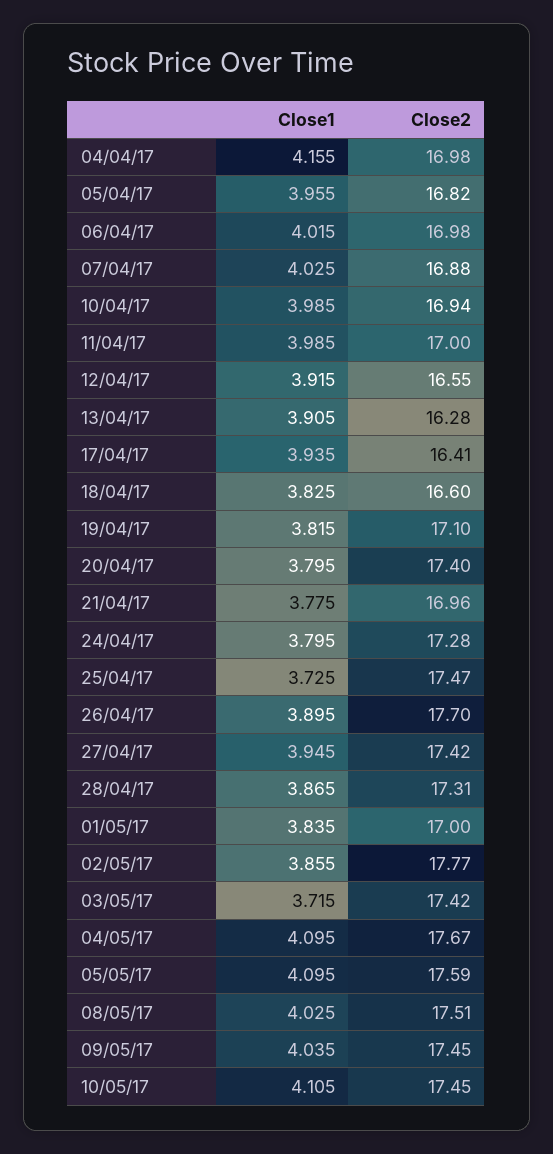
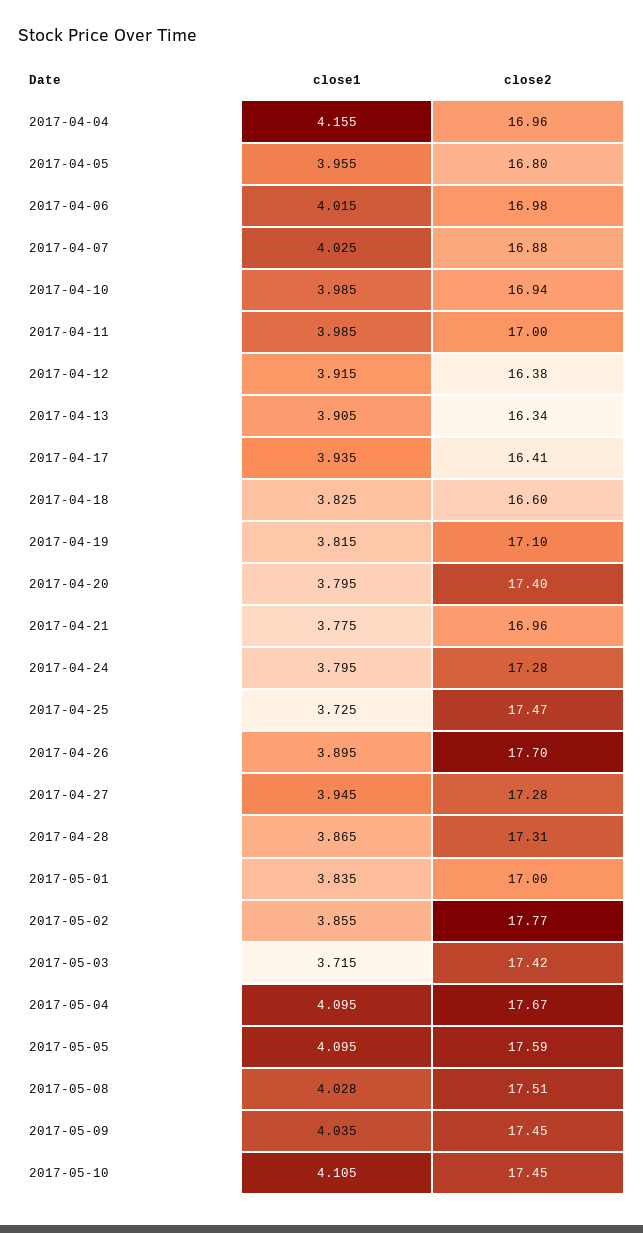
  {
    "Close1": {
      "04/04/17": 4.155,
      "05/04/17": 3.955,
      "06/04/17": 4.015,
      "07/04/17": 4.025,
      "10/04/17": 3.985,
      "11/04/17": 3.985,
      "12/04/17": 3.915,
      "13/04/17": 3.905,
      "17/04/17": 3.935,
      "18/04/17": 3.825,
      "19/04/17": 3.815,
      "20/04/17": 3.795,
      "21/04/17": 3.775,
      "24/04/17": 3.795,
      "25/04/17": 3.725,
      "26/04/17": 3.895,
      "27/04/17": 3.945,
      "28/04/17": 3.865,
      "01/05/17": 3.835,
      "02/05/17": 3.855,
      "03/05/17": 3.715,
      "04/05/17": 4.095,
      "05/05/17": 4.095,
-     "08/05/17": 4.025,
+     "08/05/17": 4.028,
      "09/05/17": 4.035,
      "10/05/17": 4.105
    },
    "Close2": {
-     "04/04/17": 16.98,
+     "04/04/17": 16.96,
-     "05/04/17": 16.82,
+     "05/04/17": 16.8,
      "06/04/17": 16.98,
      "07/04/17": 16.88,
      "10/04/17": 16.94,
      "11/04/17": 17,
-     "12/04/17": 16.55,
+     "12/04/17": 16.38,
-     "13/04/17": 16.28,
+     "13/04/17": 16.34,
      "17/04/17": 16.41,
      "18/04/17": 16.6,
      "19/04/17": 17.1,
      "20/04/17": 17.4,
      "21/04/17": 16.96,
      "24/04/17": 17.28,
      "25/04/17": 17.47,
      "26/04/17": 17.7,
-     "27/04/17": 17.42,
+     "27/04/17": 17.28,
      "28/04/17": 17.31,
      "01/05/17": 17,
      "02/05/17": 17.77,
      "03/05/17": 17.42,
      "04/05/17": 17.67,
      "05/05/17": 17.59,
      "08/05/17": 17.51,
      "09/05/17": 17.45,
      "10/05/17": 17.45
    }
  }

